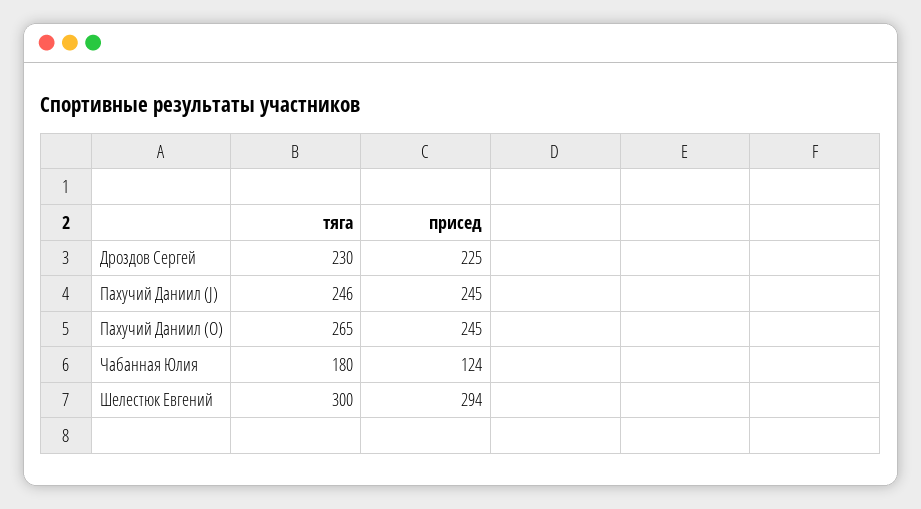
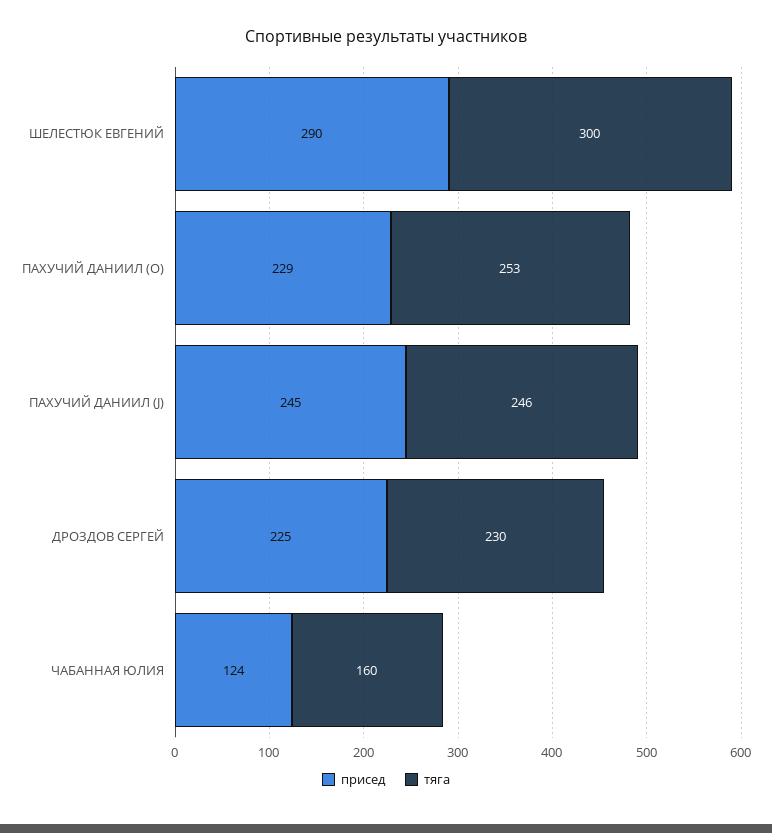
  {
    "тяга": {
      "Дроздов Сергей": 230,
      "Пахучий Даниил (J)": 246,
-     "Пахучий Даниил (O)": 265,
+     "Пахучий Даниил (O)": 253,
-     "Чабанная Юлия": 180,
+     "Чабанная Юлия": 160,
      "Шелестюк Евгений": 300
    },
    "присед": {
      "Дроздов Сергей": 225,
      "Пахучий Даниил (J)": 245,
-     "Пахучий Даниил (O)": 245,
+     "Пахучий Даниил (O)": 229,
      "Чабанная Юлия": 124,
-     "Шелестюк Евгений": 294
+     "Шелестюк Евгений": 290
    }
  }

